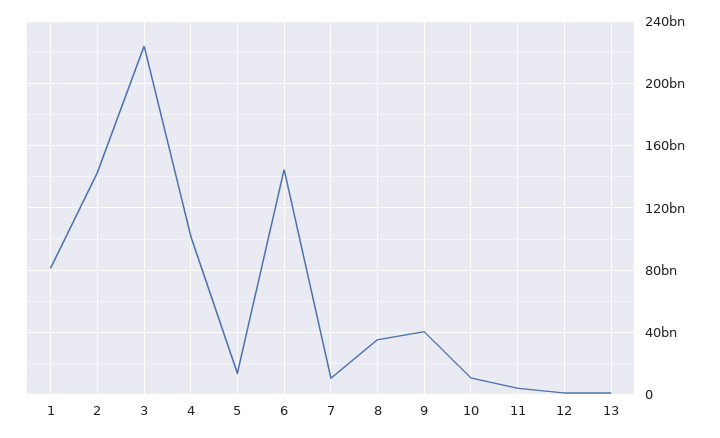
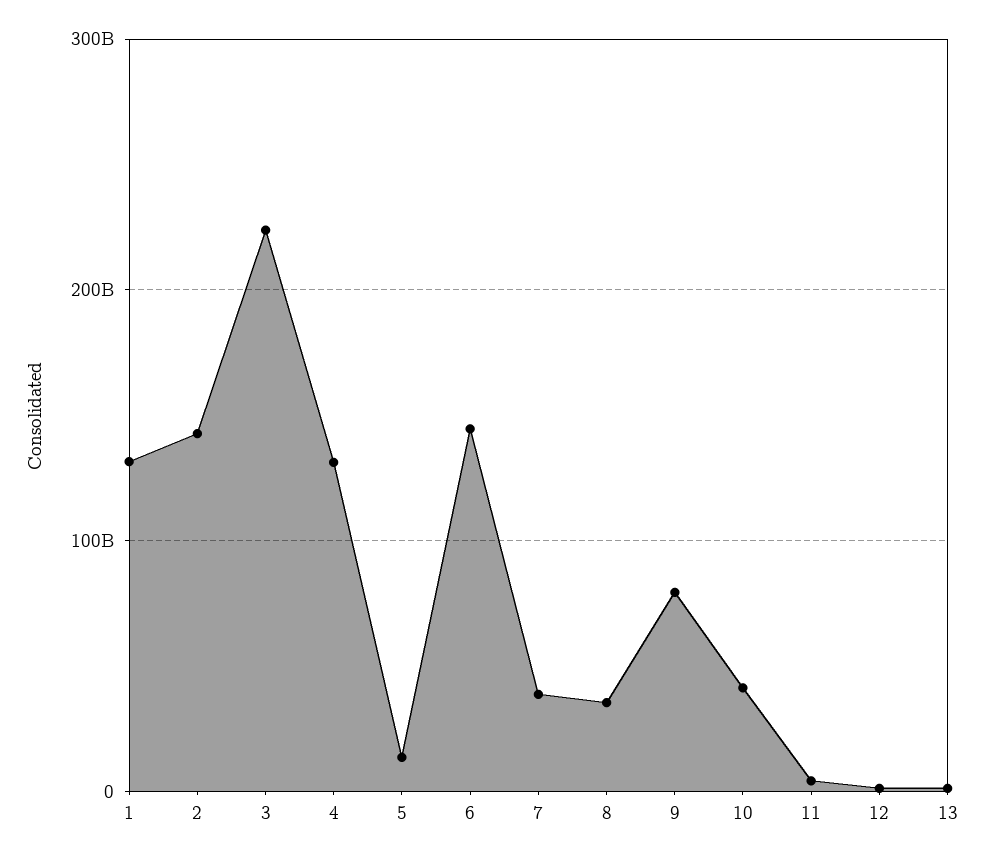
  {
-   "1": 80000000000,
+   "1": 130000000000,
    "2": 145000000000,
    "3": 225000000000,
-   "4": 100000000000,
+   "4": 130000000000,
    "5": 15000000000,
    "6": 145000000000,
-   "7": 10000000000,
+   "7": 40000000000,
    "8": 35000000000,
-   "9": 40000000000,
+   "9": 80000000000,
-   "10": 10000000000,
+   "10": 40000000000,
    "11": 5000000000,
    "12": 0,
    "13": 0
  }

